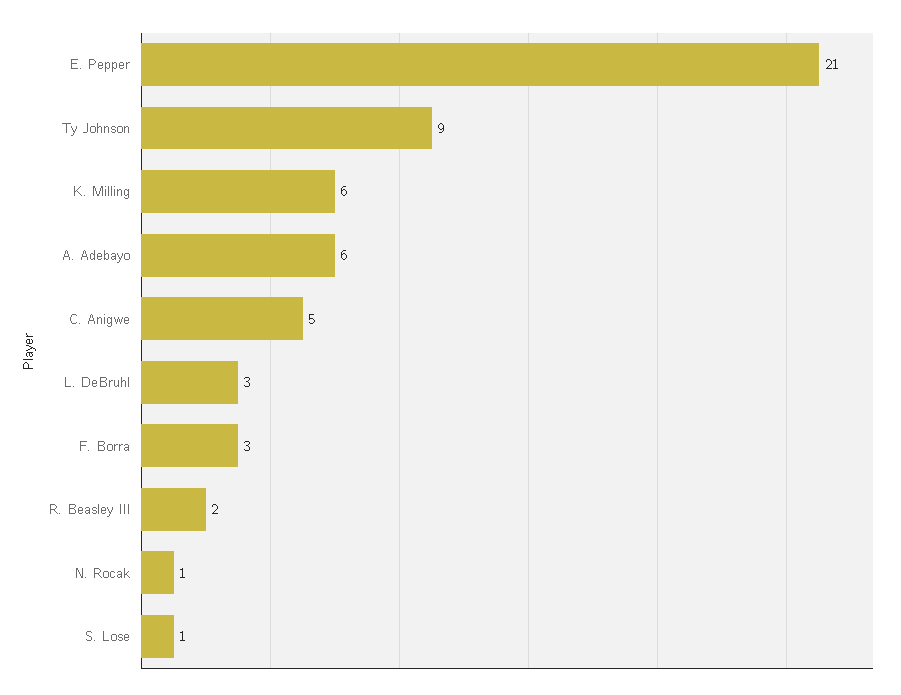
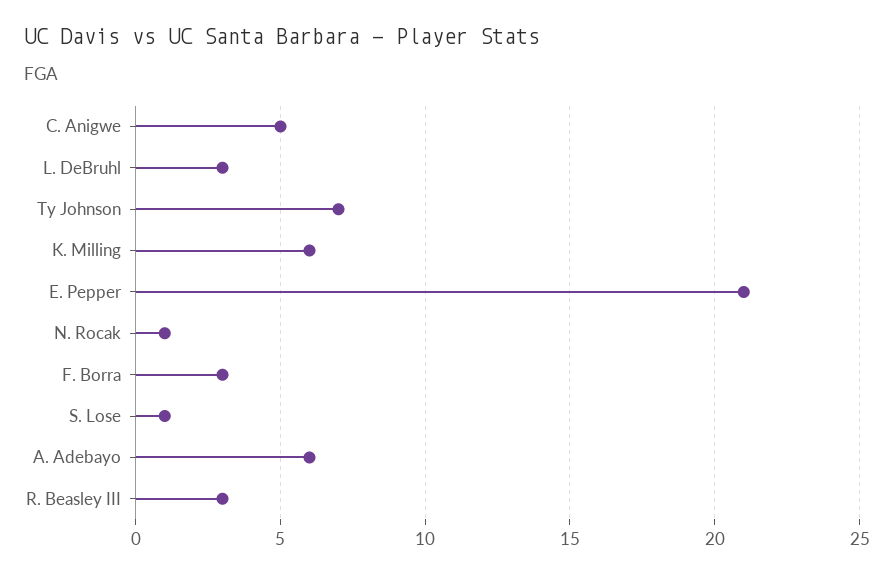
  {
    "E. Pepper": 21,
-   "Ty Johnson": 9,
+   "Ty Johnson": 7,
    "K. Milling": 6,
    "A. Adebayo": 6,
    "C. Anigwe": 5,
    "L. DeBruhl": 3,
    "F. Borra": 3,
-   "R. Beasley III": 2,
+   "R. Beasley III": 3,
    "N. Rocak": 1,
    "S. Lose": 1
  }

